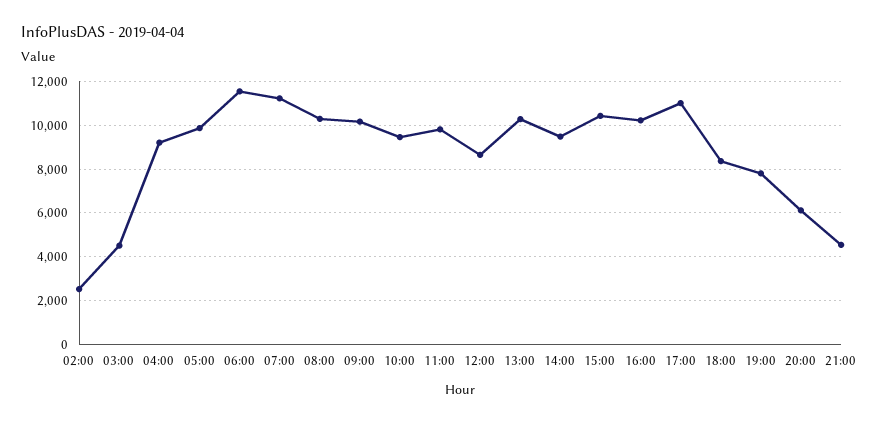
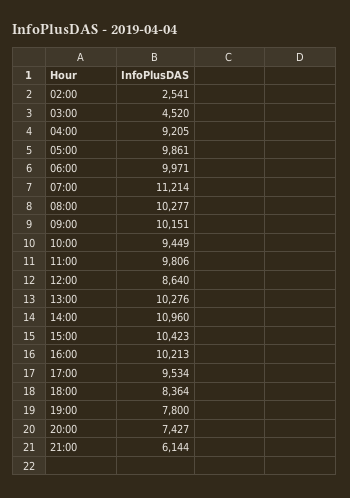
  {
    "02:00": 2541,
    "03:00": 4520,
    "04:00": 9205,
    "05:00": 9861,
-   "06:00": 11500,
+   "06:00": 9971,
    "07:00": 11214,
    "08:00": 10277,
    "09:00": 10151,
    "10:00": 9449,
    "11:00": 9806,
    "12:00": 8640,
    "13:00": 10276,
-   "14:00": 9500,
+   "14:00": 10960,
    "15:00": 10423,
    "16:00": 10213,
-   "17:00": 11000,
+   "17:00": 9534,
    "18:00": 8364,
    "19:00": 7800,
-   "20:00": 6000,
+   "20:00": 7427,
-   "21:00": 4500
+   "21:00": 6144
  }

